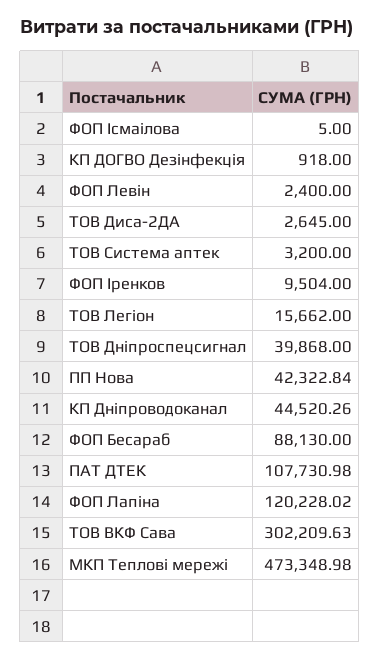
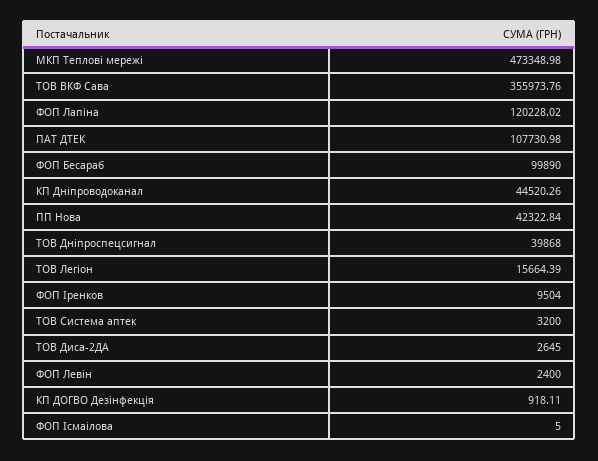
  {
    "ФОП Ісмаілова": 5,
-   "КП ДОГВО Дезінфекція": 918,
+   "КП ДОГВО Дезінфекція": 918.11,
    "ФОП Левін": 2400,
    "ТОВ Диса-2ДА": 2645,
    "ТОВ Система аптек": 3200,
    "ФОП Іренков": 9504,
-   "ТОВ Легіон": 15662,
+   "ТОВ Легіон": 15664.39,
    "ТОВ Дніпроспецсигнал": 39868,
    "ПП Нова": 42322.84,
    "КП Дніпроводоканал": 44520.26,
-   "ФОП Бесараб": 88130,
+   "ФОП Бесараб": 99890,
    "ПАТ ДТЕК": 107730.98,
    "ФОП Лапіна": 120228.02,
-   "ТОВ ВКФ Сава": 302209.63,
+   "ТОВ ВКФ Сава": 355973.76,
    "МКП Теплові мережі": 473348.98
  }

